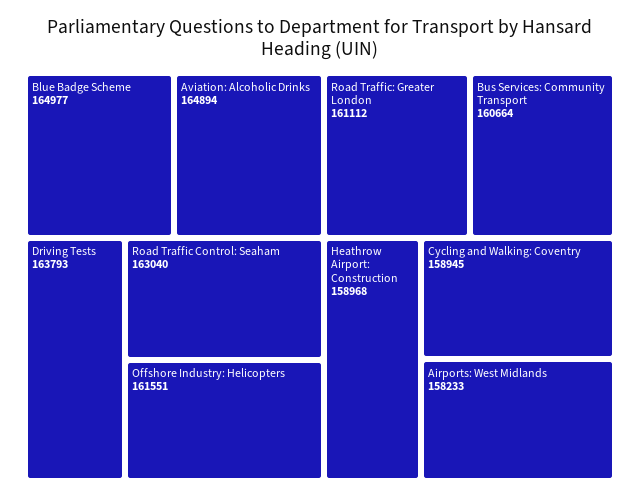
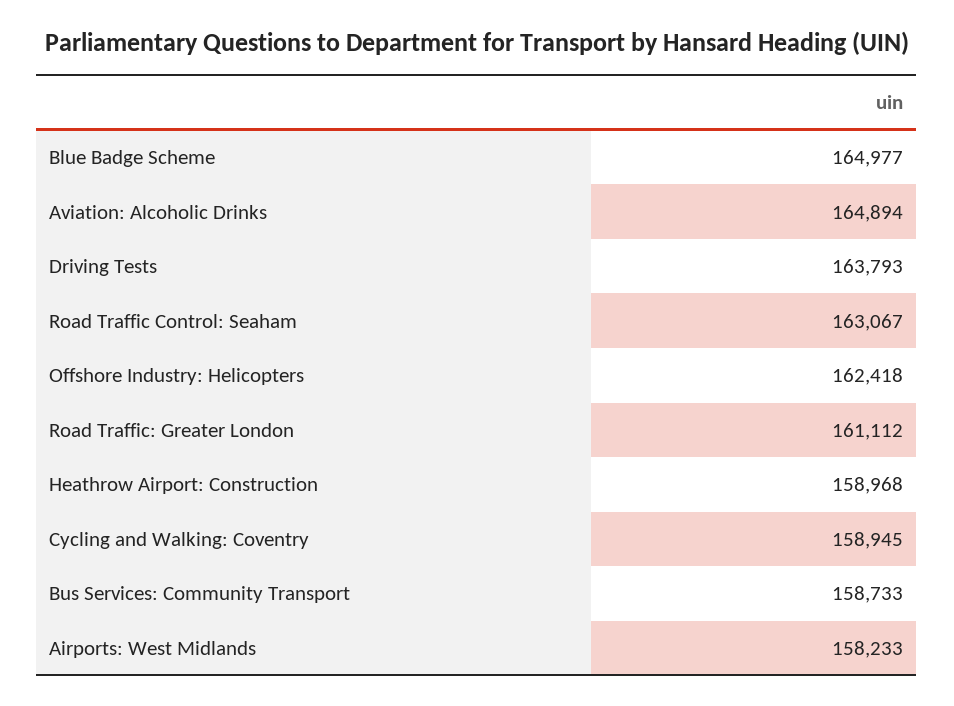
  {
    "Blue Badge Scheme": 164977,
    "Aviation: Alcoholic Drinks": 164894,
    "Driving Tests": 163793,
-   "Road Traffic Control: Seaham": 163040,
+   "Road Traffic Control: Seaham": 163067,
-   "Offshore Industry: Helicopters": 161551,
+   "Offshore Industry: Helicopters": 162418,
    "Road Traffic: Greater London": 161112,
-   "Bus Services: Community Transport": 160664,
+   "Bus Services: Community Transport": 158733,
    "Heathrow Airport: Construction": 158968,
    "Cycling and Walking: Coventry": 158945,
    "Airports: West Midlands": 158233
  }

